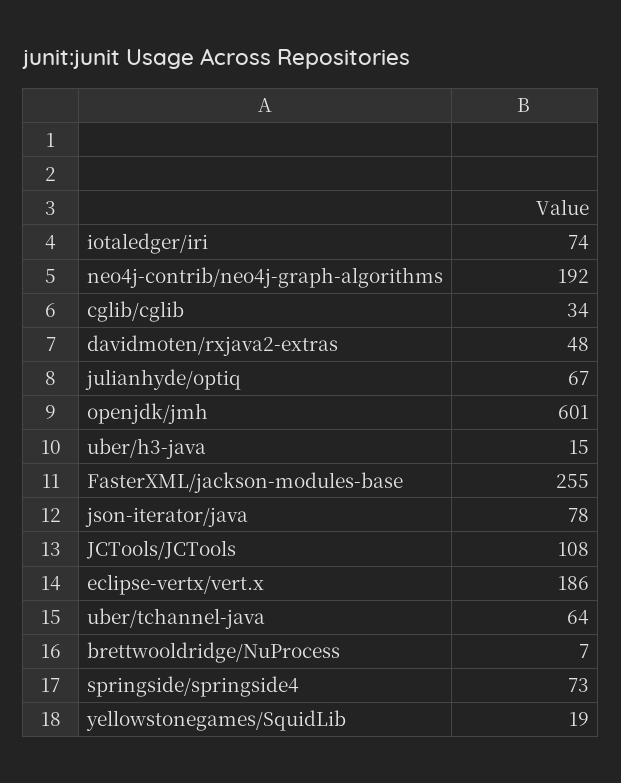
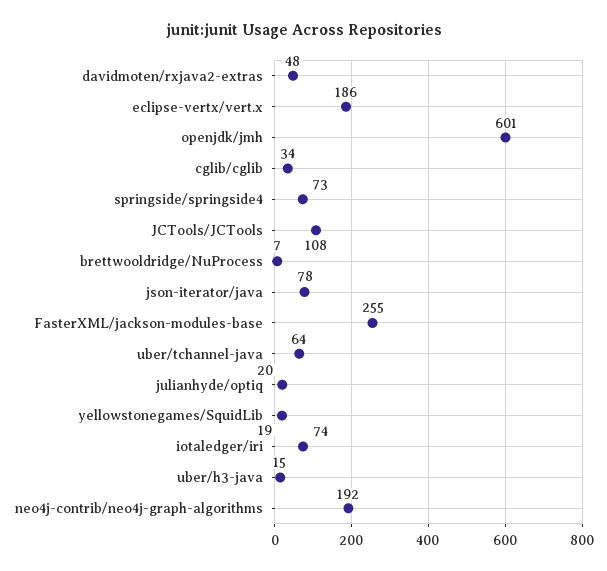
  {
    "iotaledger/iri": 74,
    "neo4j-contrib/neo4j-graph-algorithms": 192,
    "cglib/cglib": 34,
    "davidmoten/rxjava2-extras": 48,
-   "julianhyde/optiq": 67,
+   "julianhyde/optiq": 20,
    "openjdk/jmh": 601,
    "uber/h3-java": 15,
    "FasterXML/jackson-modules-base": 255,
    "json-iterator/java": 78,
    "JCTools/JCTools": 108,
    "eclipse-vertx/vert.x": 186,
    "uber/tchannel-java": 64,
    "brettwooldridge/NuProcess": 7,
    "springside/springside4": 73,
    "yellowstonegames/SquidLib": 19
  }

